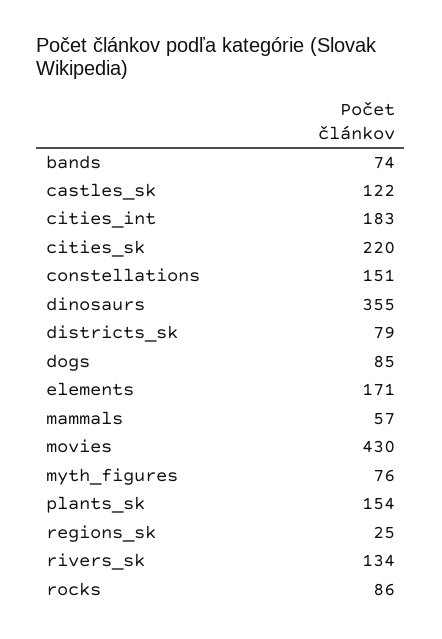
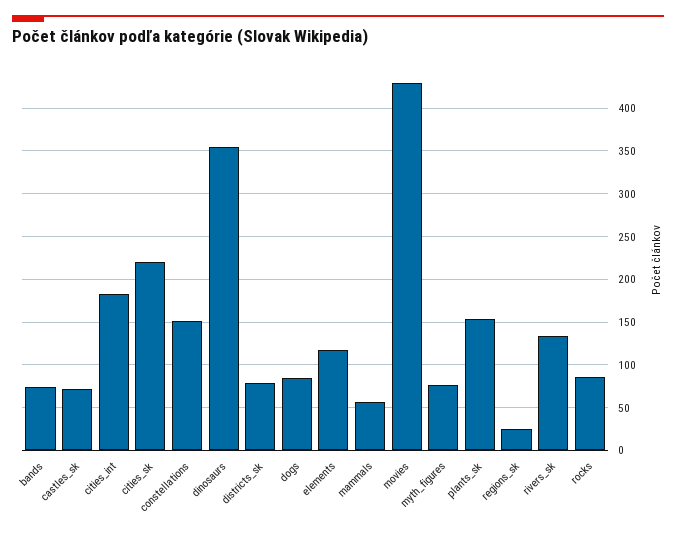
  {
    "bands": 74,
-   "castles_sk": 122,
+   "castles_sk": 70,
    "cities_int": 183,
    "cities_sk": 220,
    "constellations": 151,
    "dinosaurs": 355,
    "districts_sk": 79,
    "dogs": 85,
-   "elements": 171,
+   "elements": 120,
    "mammals": 57,
    "movies": 430,
    "myth_figures": 76,
    "plants_sk": 154,
    "regions_sk": 25,
    "rivers_sk": 134,
    "rocks": 86
  }

